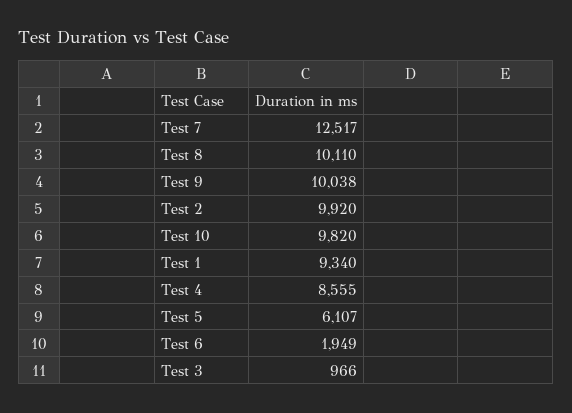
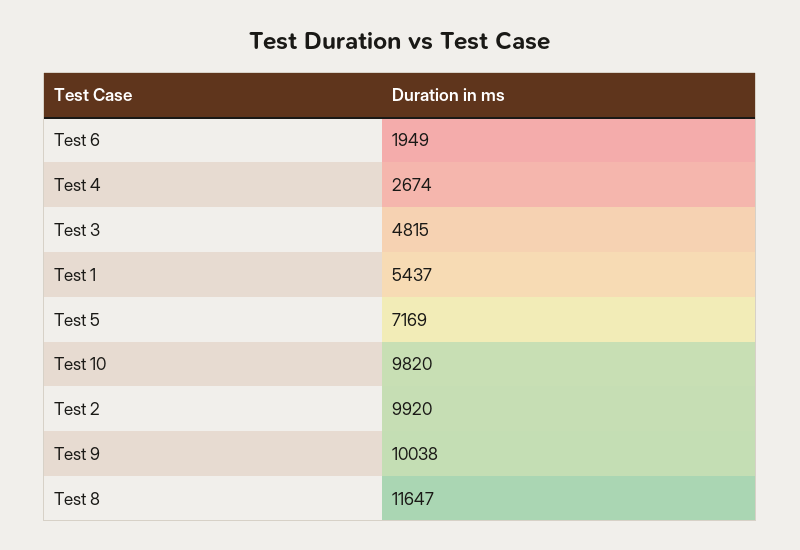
  {
-   "Test 7": 12517,
-   "Test 8": 10110,
+   "Test 8": 11647,
    "Test 9": 10038,
    "Test 2": 9920,
    "Test 10": 9820,
-   "Test 1": 9340,
+   "Test 1": 5437,
-   "Test 4": 8555,
+   "Test 4": 2674,
-   "Test 5": 6107,
+   "Test 5": 7169,
    "Test 6": 1949,
-   "Test 3": 966
+   "Test 3": 4815
  }

